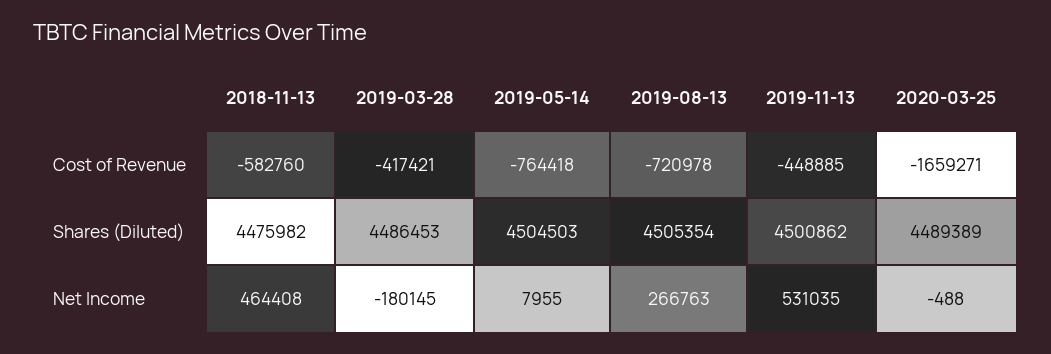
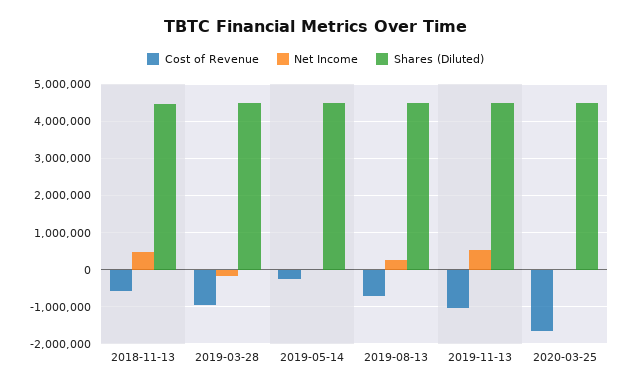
  {
    "Cost of Revenue": {
      "2018-11-13": -582760,
-     "2019-03-28": -417421,
+     "2019-03-28": -1000000,
-     "2019-05-14": -764418,
+     "2019-05-14": -200000,
      "2019-08-13": -720978,
-     "2019-11-13": -448885,
+     "2019-11-13": -1000000,
      "2020-03-25": -1659271
    },
    "Shares (Diluted)": {
      "2018-11-13": 4475982,
      "2019-03-28": 4486453,
      "2019-05-14": 4504503,
      "2019-08-13": 4505354,
      "2019-11-13": 4500862,
      "2020-03-25": 4489389
    },
    "Net Income": {
      "2018-11-13": 464408,
      "2019-03-28": -180145,
      "2019-05-14": 7955,
      "2019-08-13": 266763,
      "2019-11-13": 531035,
      "2020-03-25": -488
    }
  }

